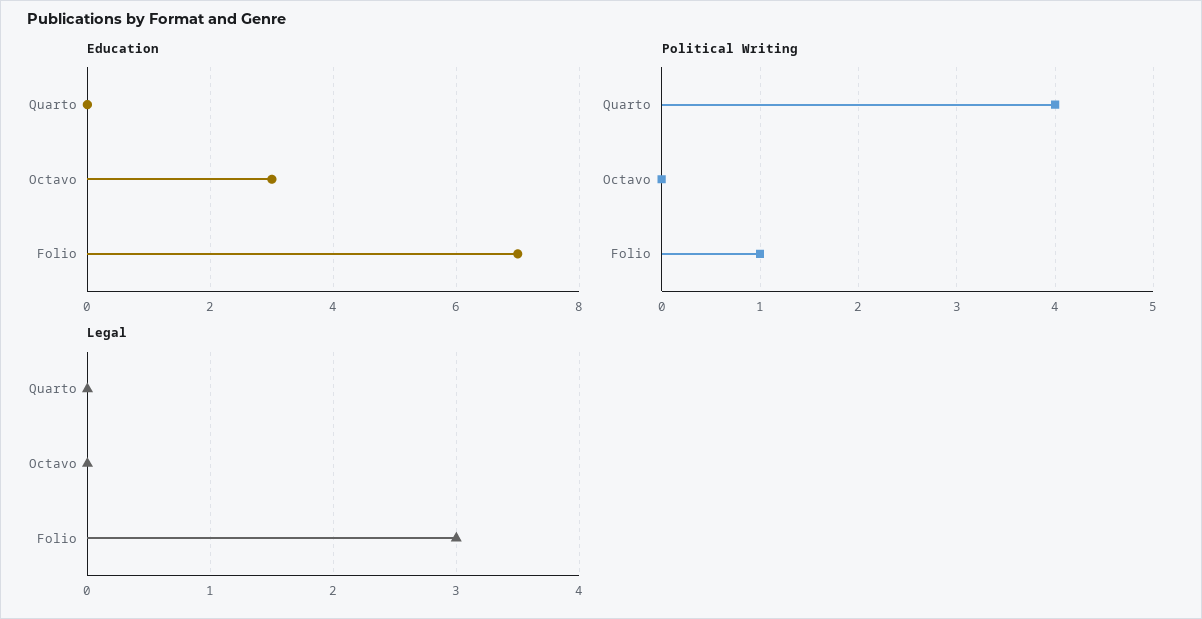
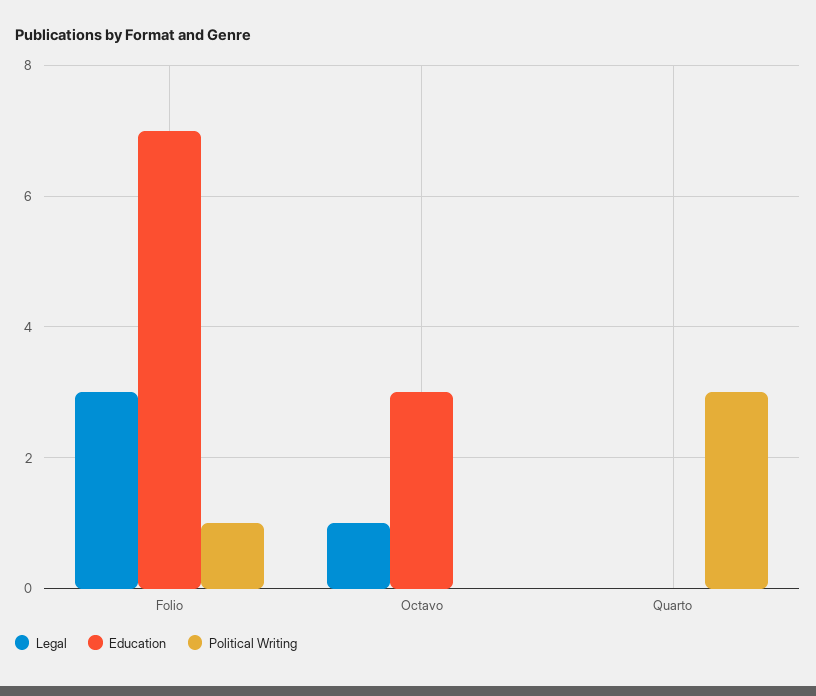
  {
    "Education": {
      "Quarto": 0,
      "Octavo": 3,
      "Folio": 7
    },
    "Political Writing": {
-     "Quarto": 4,
+     "Quarto": 3,
      "Octavo": 0,
      "Folio": 1
    },
    "Legal": {
      "Quarto": 0,
-     "Octavo": 0,
+     "Octavo": 1,
      "Folio": 3
    }
  }

